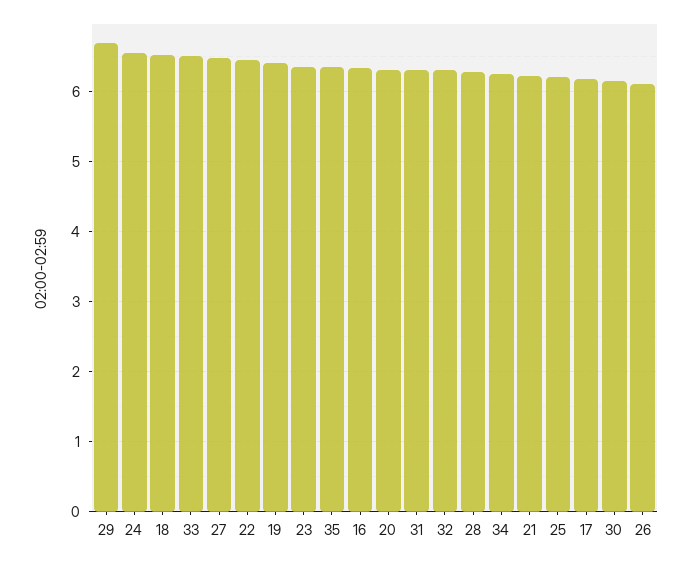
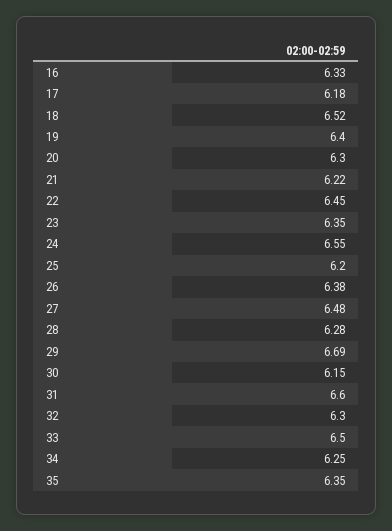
  {
    "29": 6.69,
    "24": 6.55,
    "18": 6.52,
    "33": 6.5,
    "27": 6.48,
    "22": 6.45,
    "19": 6.4,
    "23": 6.35,
    "35": 6.35,
    "16": 6.33,
    "20": 6.3,
-   "31": 6.3,
+   "31": 6.6,
    "32": 6.3,
    "28": 6.28,
    "34": 6.25,
    "21": 6.22,
    "25": 6.2,
    "17": 6.18,
    "30": 6.15,
-   "26": 6.1
+   "26": 6.38
  }

